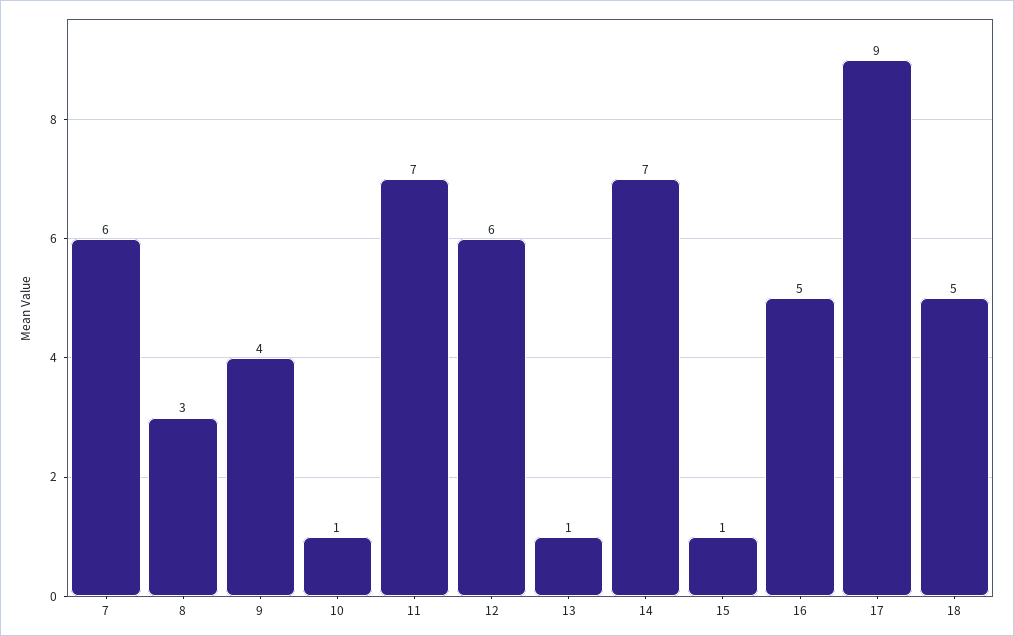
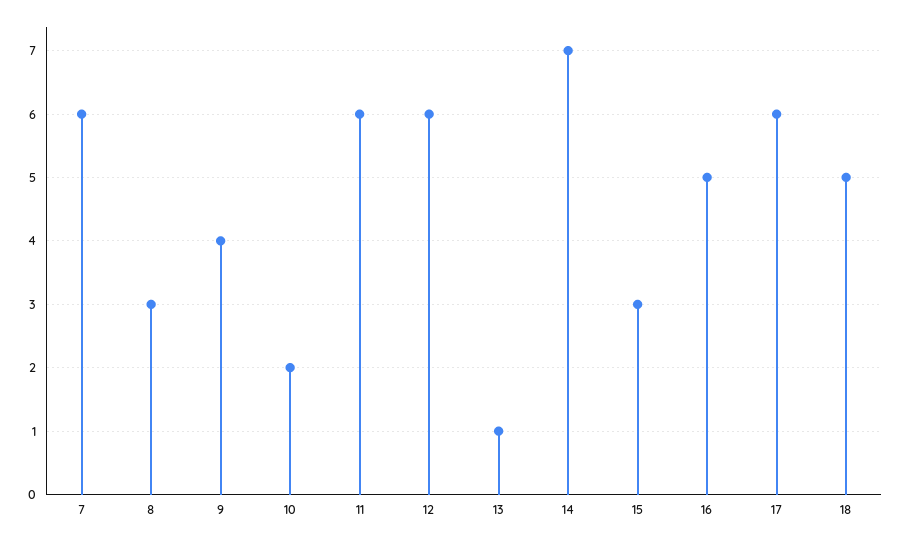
  {
    "7": 6,
    "8": 3,
    "9": 4,
-   "10": 1,
+   "10": 2,
-   "11": 7,
+   "11": 6,
    "12": 6,
    "13": 1,
    "14": 7,
-   "15": 1,
+   "15": 3,
    "16": 5,
-   "17": 9,
+   "17": 6,
    "18": 5
  }

